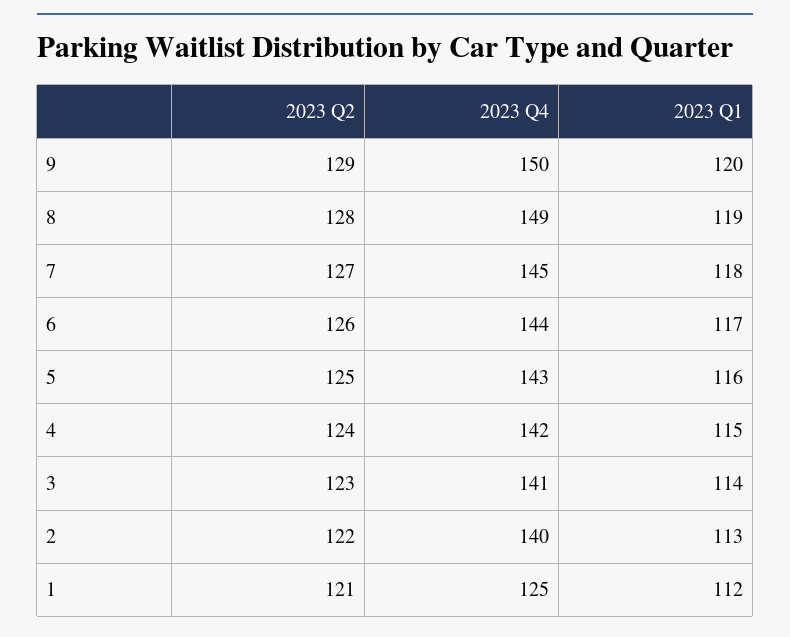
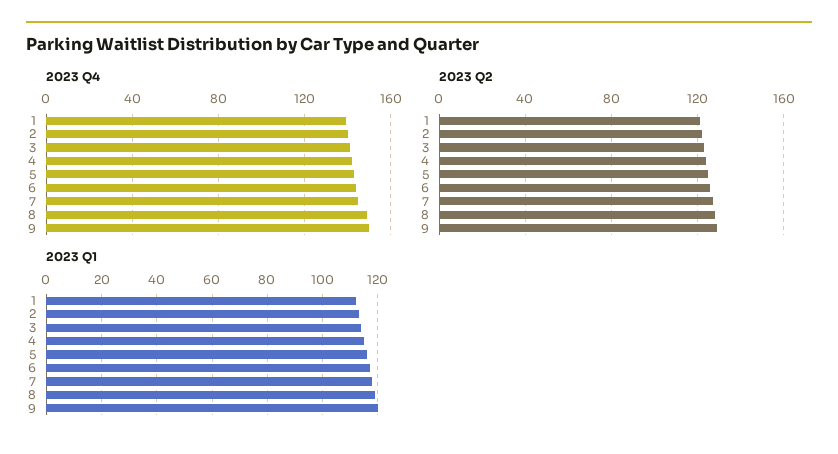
  {
    "2023 Q2": {
      "9": 129,
      "8": 128,
      "7": 127,
      "6": 126,
      "5": 125,
      "4": 124,
      "3": 123,
      "2": 122,
      "1": 121
    },
    "2023 Q4": {
      "9": 150,
      "8": 149,
      "7": 145,
      "6": 144,
      "5": 143,
      "4": 142,
      "3": 141,
      "2": 140,
-     "1": 125
+     "1": 140
    },
    "2023 Q1": {
      "9": 120,
      "8": 119,
      "7": 118,
      "6": 117,
      "5": 116,
      "4": 115,
      "3": 114,
      "2": 113,
      "1": 112
    }
  }

